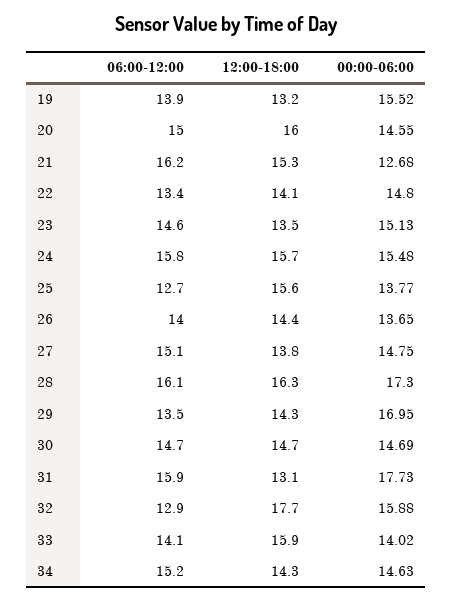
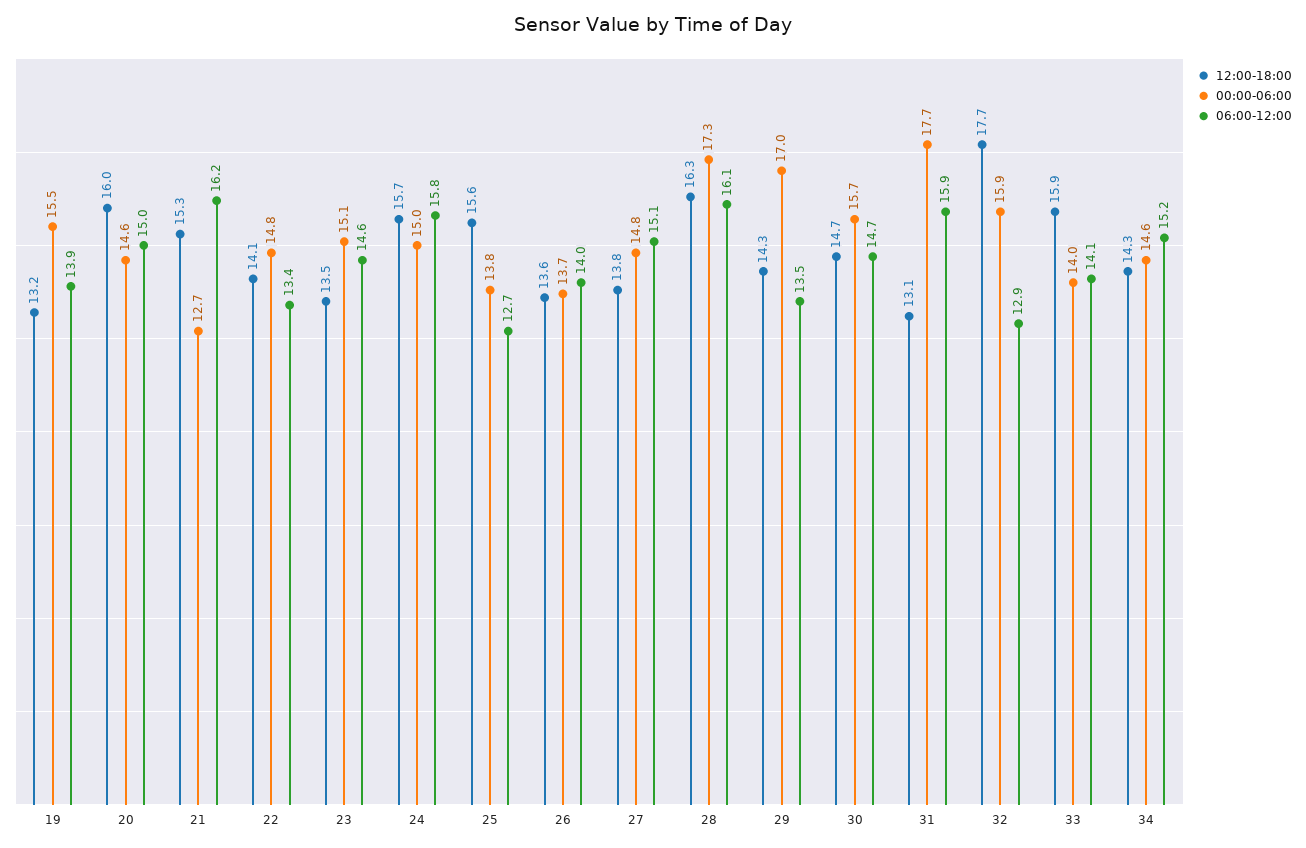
  {
    "06:00-12:00": {
      "19": 13.9,
      "20": 15,
      "21": 16.2,
      "22": 13.4,
      "23": 14.6,
      "24": 15.8,
      "25": 12.7,
      "26": 14,
      "27": 15.1,
      "28": 16.1,
      "29": 13.5,
      "30": 14.7,
      "31": 15.9,
      "32": 12.9,
      "33": 14.1,
      "34": 15.2
    },
    "12:00-18:00": {
      "19": 13.2,
      "20": 16,
      "21": 15.3,
      "22": 14.1,
      "23": 13.5,
      "24": 15.7,
      "25": 15.6,
-     "26": 14.4,
+     "26": 13.6,
      "27": 13.8,
      "28": 16.3,
      "29": 14.3,
      "30": 14.7,
      "31": 13.1,
      "32": 17.7,
      "33": 15.9,
      "34": 14.3
    },
    "00:00-06:00": {
      "19": 15.52,
      "20": 14.55,
      "21": 12.68,
      "22": 14.8,
      "23": 15.13,
-     "24": 15.48,
+     "24": 15,
      "25": 13.77,
      "26": 13.65,
      "27": 14.75,
      "28": 17.3,
      "29": 16.95,
-     "30": 14.69,
+     "30": 15.7,
      "31": 17.73,
      "32": 15.88,
      "33": 14.02,
      "34": 14.63
    }
  }

